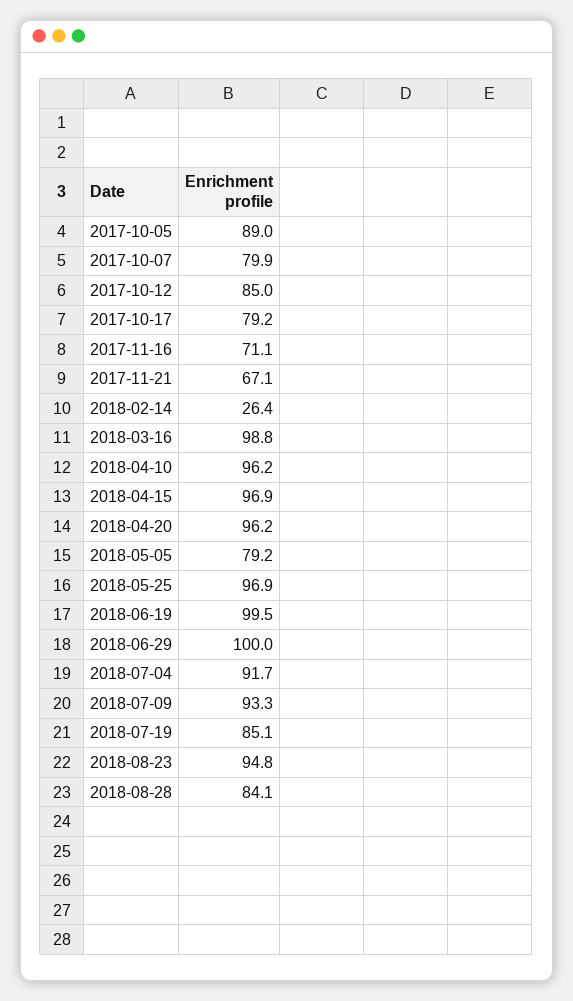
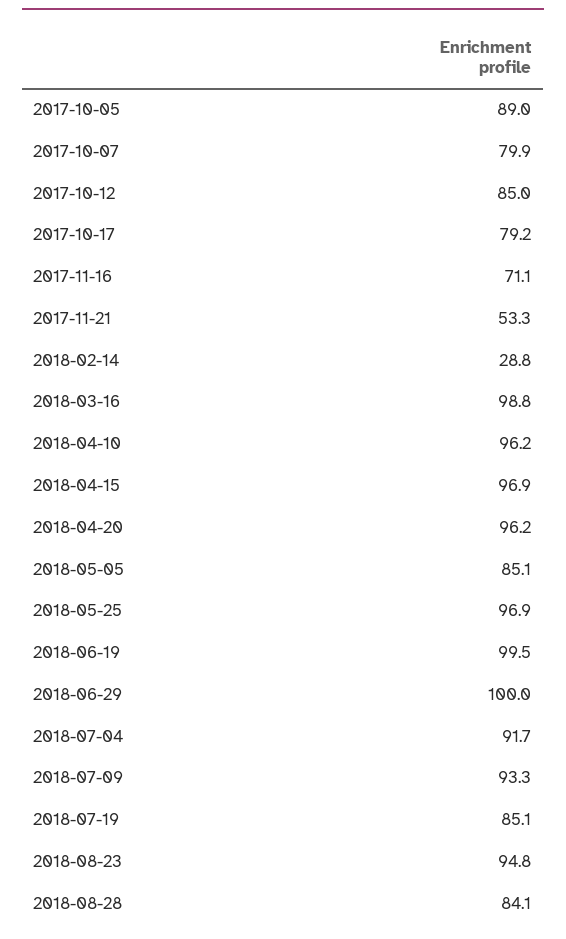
  {
    "2017-10-05": 89,
    "2017-10-07": 79.9,
    "2017-10-12": 85,
    "2017-10-17": 79.2,
    "2017-11-16": 71.1,
-   "2017-11-21": 67.1,
+   "2017-11-21": 53.3,
-   "2018-02-14": 26.4,
+   "2018-02-14": 28.8,
    "2018-03-16": 98.8,
    "2018-04-10": 96.2,
    "2018-04-15": 96.9,
    "2018-04-20": 96.2,
-   "2018-05-05": 79.2,
+   "2018-05-05": 85.1,
    "2018-05-25": 96.9,
    "2018-06-19": 99.5,
    "2018-06-29": 100,
    "2018-07-04": 91.7,
    "2018-07-09": 93.3,
    "2018-07-19": 85.1,
    "2018-08-23": 94.8,
    "2018-08-28": 84.1
  }

